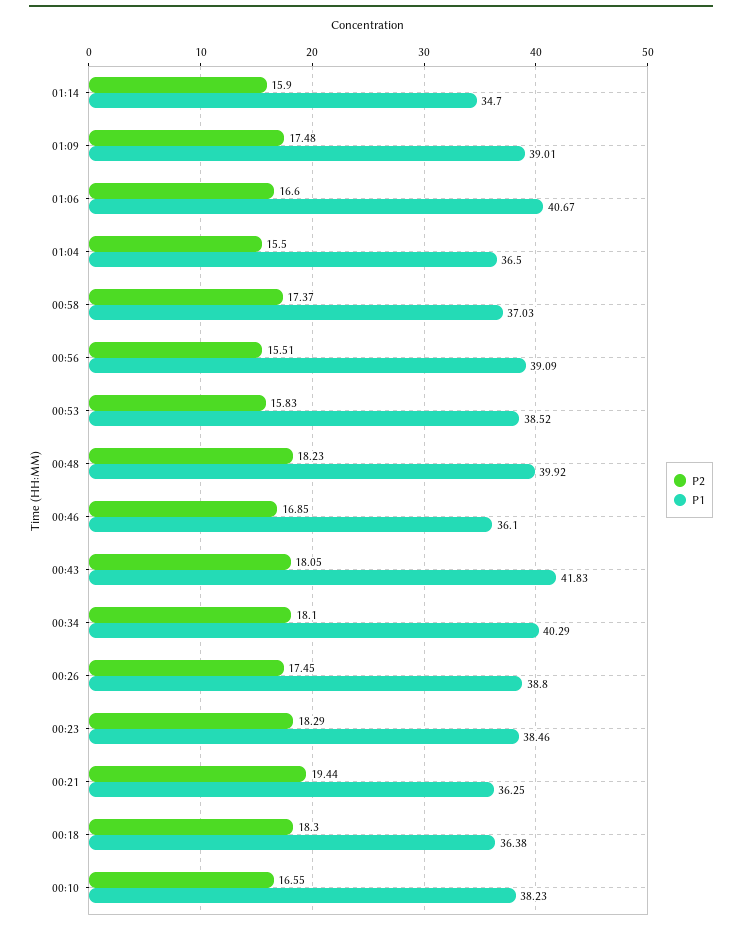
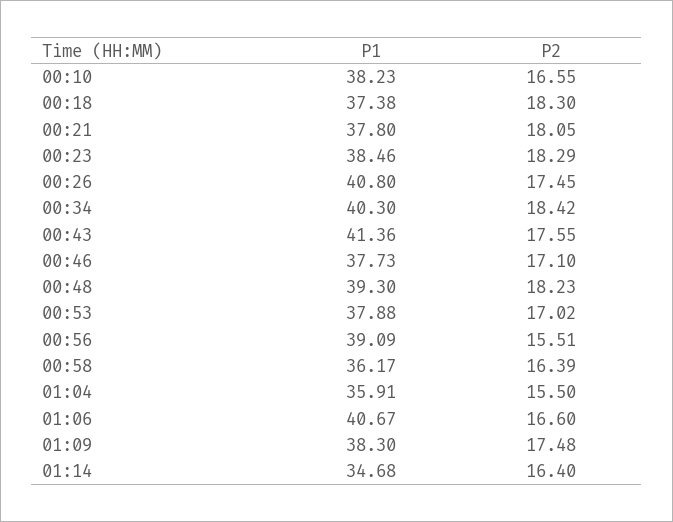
  {
    "P2": {
-     "01:14": 15.9,
+     "01:14": 16.4,
      "01:09": 17.48,
      "01:06": 16.6,
      "01:04": 15.5,
-     "00:58": 17.37,
+     "00:58": 16.39,
      "00:56": 15.51,
-     "00:53": 15.83,
+     "00:53": 17.02,
      "00:48": 18.23,
-     "00:46": 16.85,
+     "00:46": 17.1,
-     "00:43": 18.05,
+     "00:43": 17.55,
-     "00:34": 18.1,
+     "00:34": 18.42,
      "00:26": 17.45,
      "00:23": 18.29,
-     "00:21": 19.44,
+     "00:21": 18.05,
      "00:18": 18.3,
      "00:10": 16.55
    },
    "P1": {
-     "01:14": 34.7,
+     "01:14": 34.68,
-     "01:09": 39.01,
+     "01:09": 38.3,
      "01:06": 40.67,
-     "01:04": 36.5,
+     "01:04": 35.91,
-     "00:58": 37.03,
+     "00:58": 36.17,
      "00:56": 39.09,
-     "00:53": 38.52,
+     "00:53": 37.88,
-     "00:48": 39.92,
+     "00:48": 39.3,
-     "00:46": 36.1,
+     "00:46": 37.73,
-     "00:43": 41.83,
+     "00:43": 41.36,
-     "00:34": 40.29,
+     "00:34": 40.3,
-     "00:26": 38.8,
+     "00:26": 40.8,
      "00:23": 38.46,
-     "00:21": 36.25,
+     "00:21": 37.8,
-     "00:18": 36.38,
+     "00:18": 37.38,
      "00:10": 38.23
    }
  }

